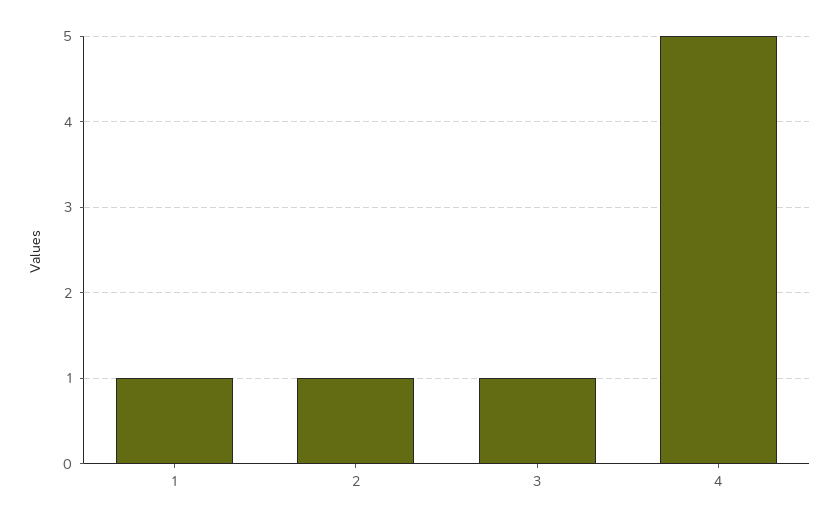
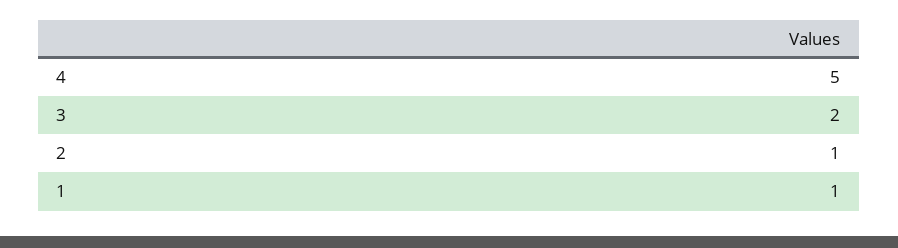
  {
    "1": 1,
    "2": 1,
-   "3": 1,
+   "3": 2,
    "4": 5
  }

